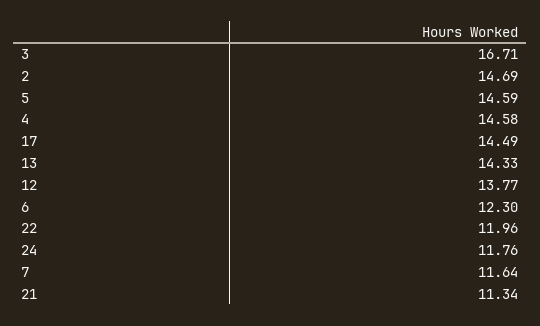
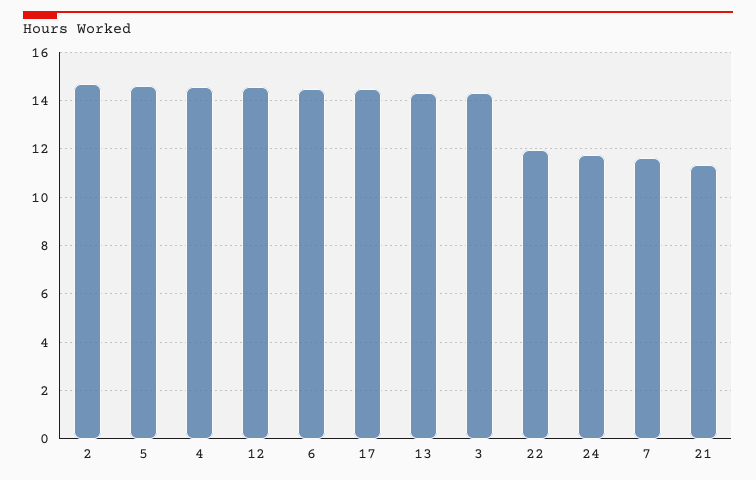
  {
-   "3": 16.71,
+   "3": 14.25,
    "2": 14.69,
    "5": 14.59,
    "4": 14.58,
    "17": 14.49,
    "13": 14.33,
-   "12": 13.77,
+   "12": 14.5,
-   "6": 12.3,
+   "6": 14.5,
    "22": 11.96,
    "24": 11.76,
    "7": 11.64,
    "21": 11.34
  }

